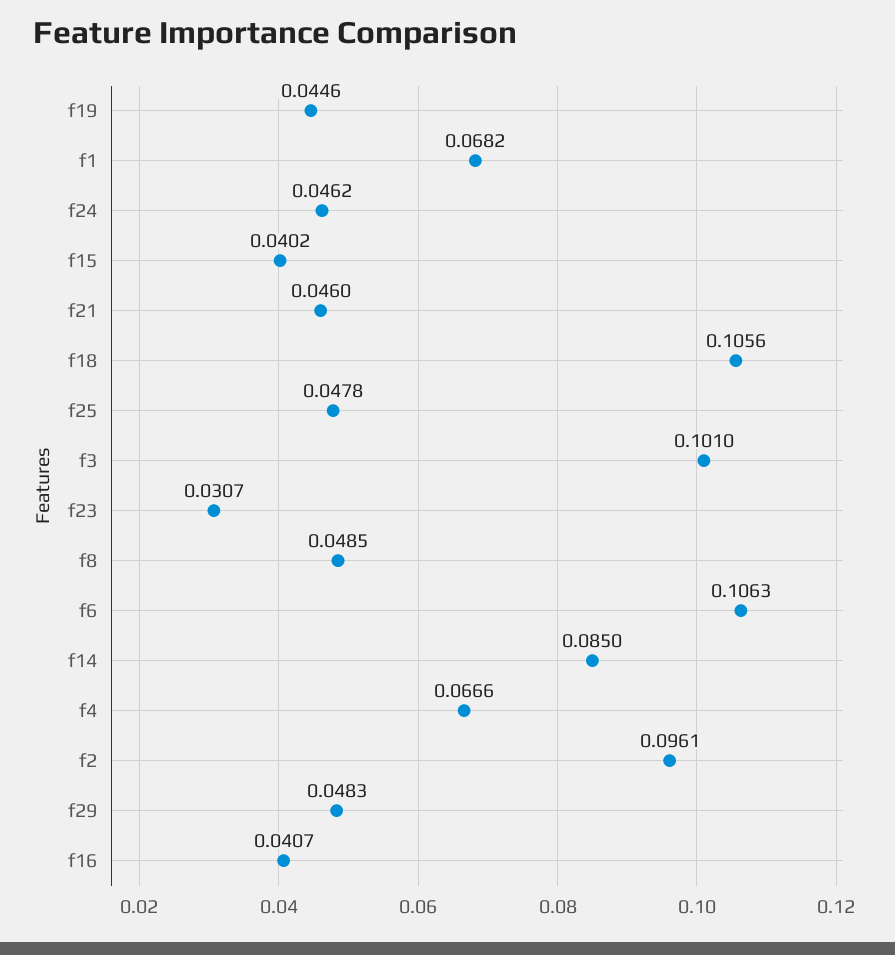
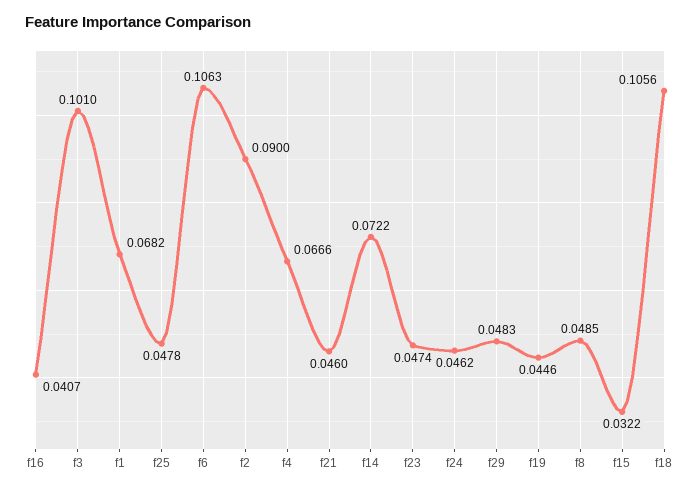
  {
    "f19": 0.0446,
    "f1": 0.0682,
    "f24": 0.0462,
-   "f15": 0.0402,
+   "f15": 0.0322,
    "f21": 0.046,
    "f18": 0.1056,
    "f25": 0.0478,
    "f3": 0.101,
-   "f23": 0.0307,
+   "f23": 0.0474,
    "f8": 0.0485,
    "f6": 0.1063,
-   "f14": 0.085,
+   "f14": 0.0722,
    "f4": 0.0666,
-   "f2": 0.0961,
+   "f2": 0.09,
    "f29": 0.0483,
    "f16": 0.0407
  }

